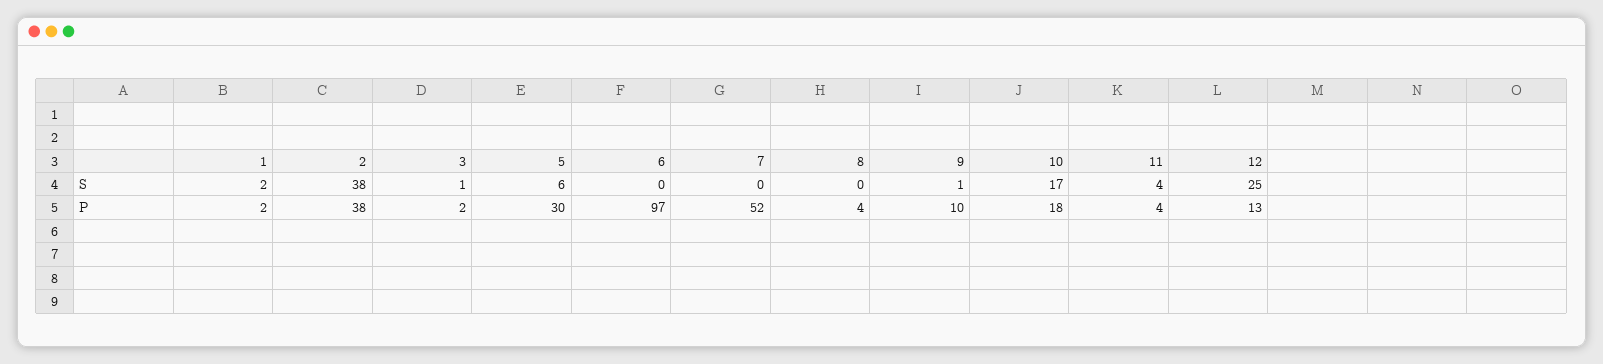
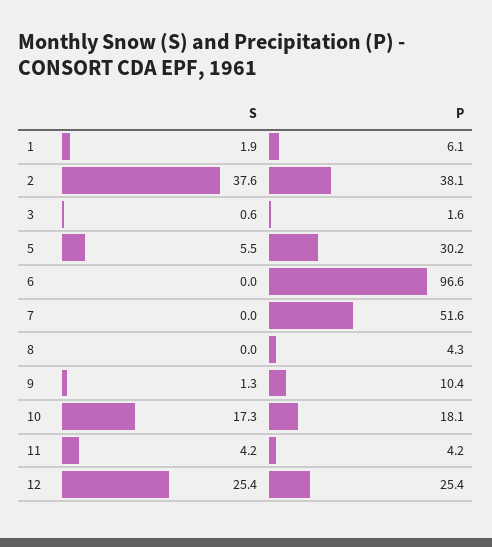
  {
    "1": {
      "S": 1.9,
-     "P": 2
+     "P": 6.1
    },
    "2": {
      "S": 37.6,
      "P": 38.1
    },
    "3": {
      "S": 0.6,
      "P": 1.6
    },
    "5": {
      "S": 5.5,
      "P": 30.2
    },
    "6": {
      "S": 0,
      "P": 96.6
    },
    "7": {
      "S": 0,
      "P": 51.6
    },
    "8": {
      "S": 0,
      "P": 4.3
    },
    "9": {
      "S": 1.3,
      "P": 10.4
    },
    "10": {
      "S": 17.3,
      "P": 18.1
    },
    "11": {
      "S": 4.2,
      "P": 4.2
    },
    "12": {
      "S": 25.4,
-     "P": 13
+     "P": 25.4
    }
  }

